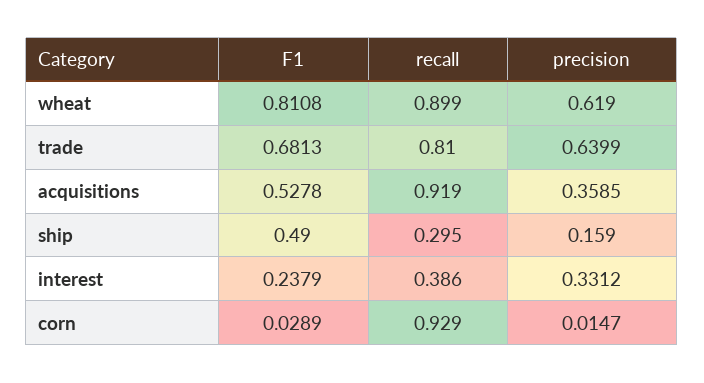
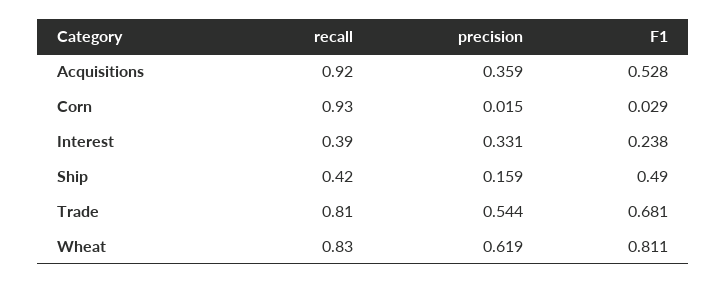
  {
    "F1": {
      "wheat": 0.8108,
      "trade": 0.6813,
      "acquisitions": 0.5278,
      "ship": 0.49,
      "interest": 0.2379,
      "corn": 0.0289
    },
    "recall": {
-     "wheat": 0.899,
+     "wheat": 0.83,
      "trade": 0.81,
      "acquisitions": 0.919,
-     "ship": 0.295,
+     "ship": 0.42,
      "interest": 0.386,
      "corn": 0.929
    },
    "precision": {
      "wheat": 0.619,
-     "trade": 0.6399,
+     "trade": 0.544,
      "acquisitions": 0.3585,
      "ship": 0.159,
      "interest": 0.3312,
      "corn": 0.0147
    }
  }

